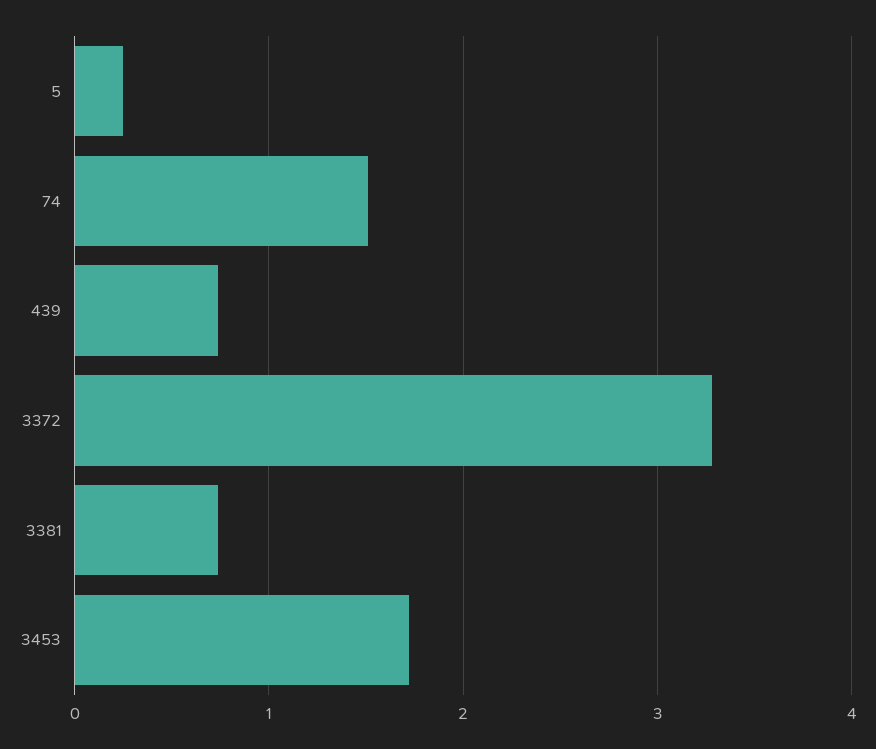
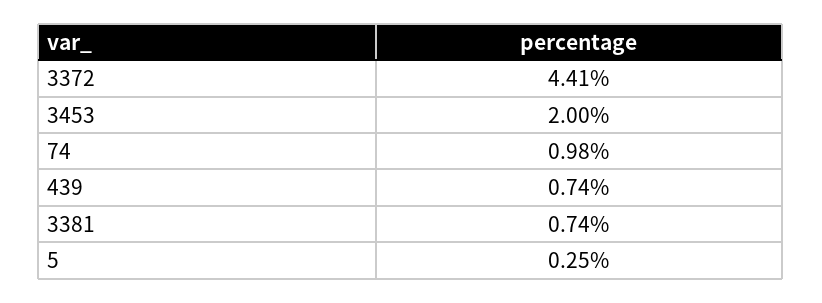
  {
    "5": 0.25,
-   "74": 1.5,
+   "74": 0.98,
    "439": 0.74,
-   "3372": 3.3,
+   "3372": 4.41,
    "3381": 0.74,
-   "3453": 1.7
+   "3453": 2
  }

